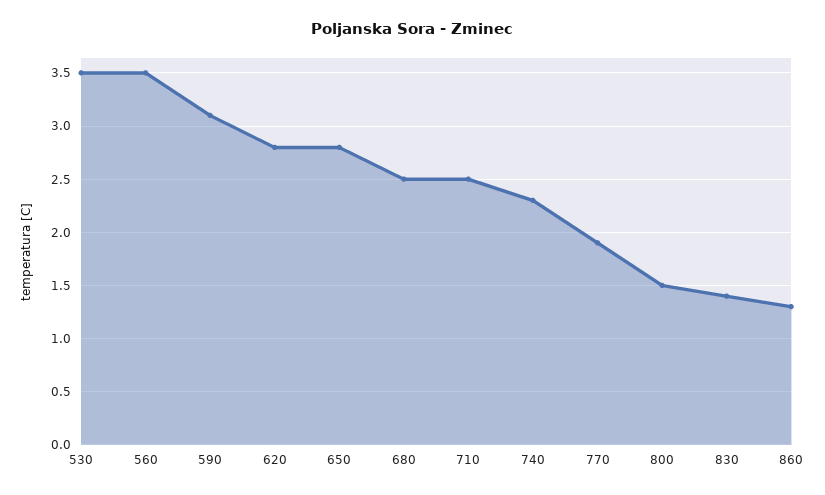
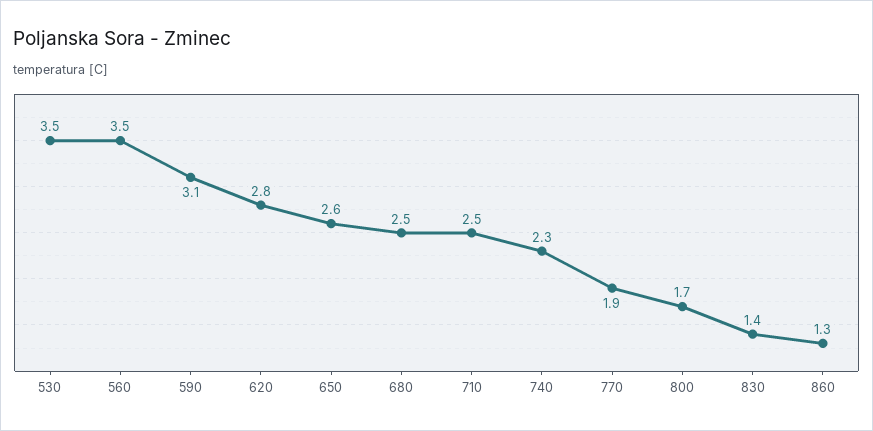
  {
    "530": 3.5,
    "560": 3.5,
    "590": 3.1,
    "620": 2.8,
-   "650": 2.8,
+   "650": 2.6,
    "680": 2.5,
    "710": 2.5,
    "740": 2.3,
    "770": 1.9,
-   "800": 1.5,
+   "800": 1.7,
    "830": 1.4,
    "860": 1.3
  }

